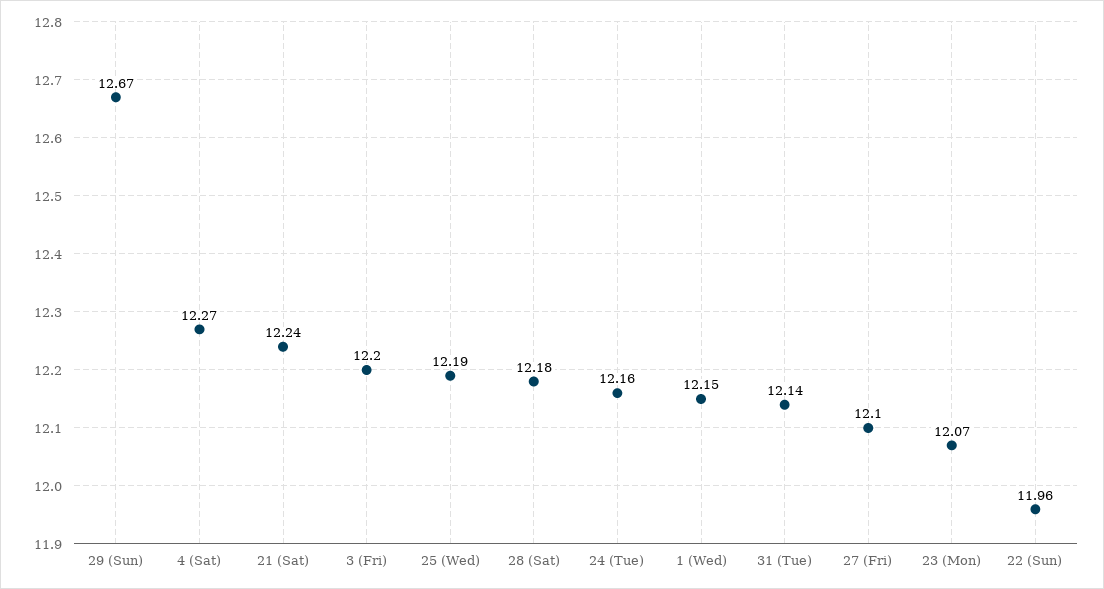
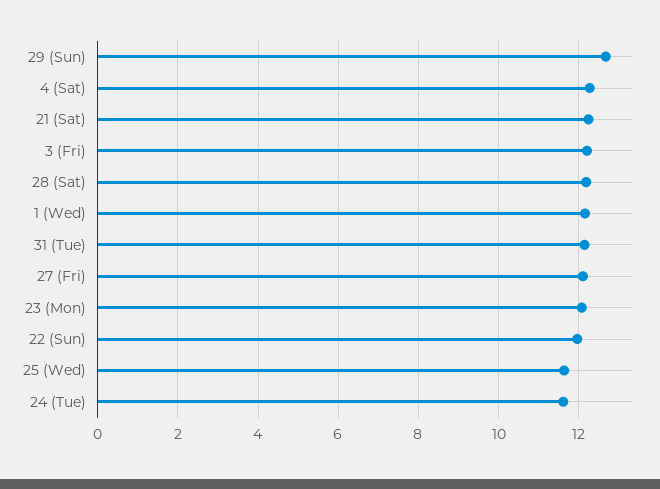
  {
    "29 (Sun)": 12.67,
    "4 (Sat)": 12.27,
    "21 (Sat)": 12.24,
    "3 (Fri)": 12.2,
-   "25 (Wed)": 12.19,
+   "25 (Wed)": 11.6,
    "28 (Sat)": 12.18,
-   "24 (Tue)": 12.16,
+   "24 (Tue)": 11.6,
    "1 (Wed)": 12.15,
    "31 (Tue)": 12.14,
    "27 (Fri)": 12.1,
    "23 (Mon)": 12.07,
    "22 (Sun)": 11.96
  }

